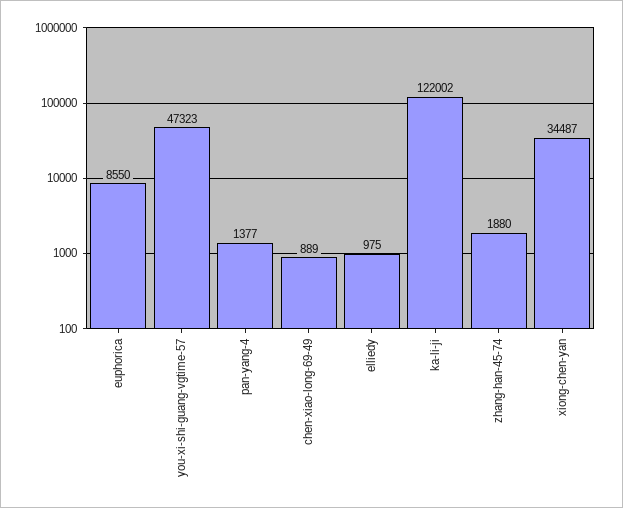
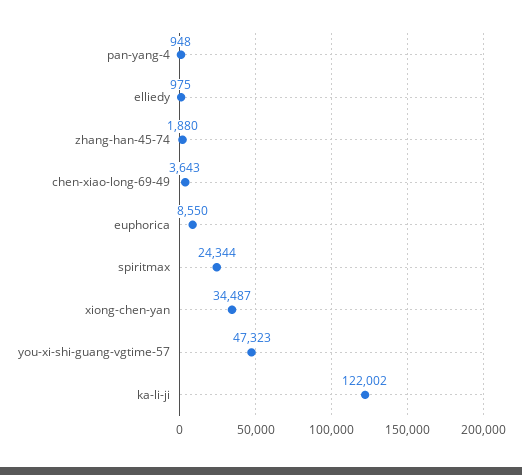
  {
    "euphorica": 8550,
    "you-xi-shi-guang-vgtime-57": 47323,
-   "pan-yang-4": 1377,
+   "pan-yang-4": 948,
-   "chen-xiao-long-69-49": 889,
+   "chen-xiao-long-69-49": 3643,
    "elliedy": 975,
    "ka-li-ji": 122002,
    "zhang-han-45-74": 1880,
-   "xiong-chen-yan": 34487
+   "xiong-chen-yan": 34487,
+   "spiritmax": 24344
  }

